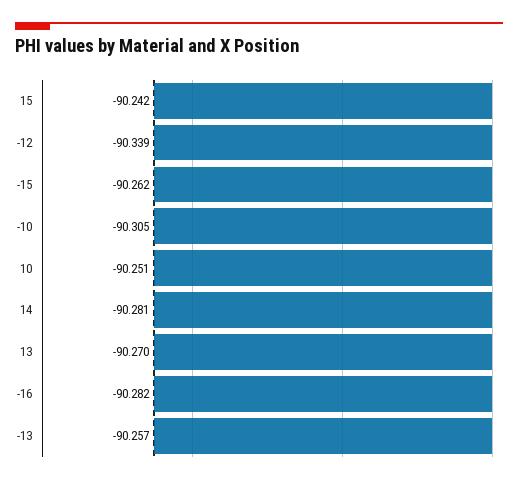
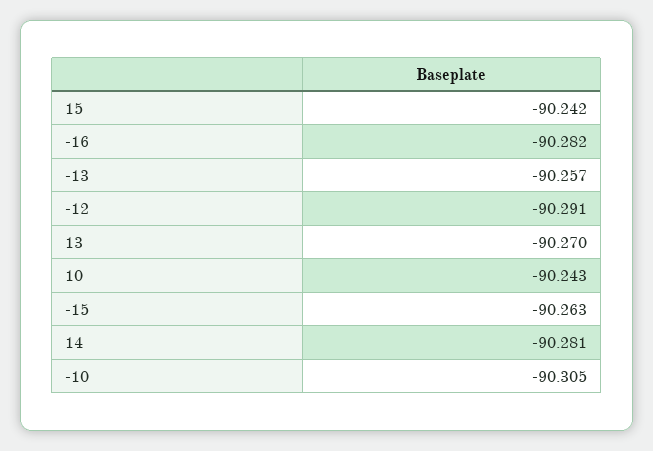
  {
    "15": -90.242,
-   "-12": -90.339,
+   "-12": -90.291,
-   "-15": -90.262,
+   "-15": -90.263,
    "-10": -90.305,
-   "10": -90.251,
+   "10": -90.243,
    "14": -90.281,
    "13": -90.27,
    "-16": -90.282,
    "-13": -90.257
  }

